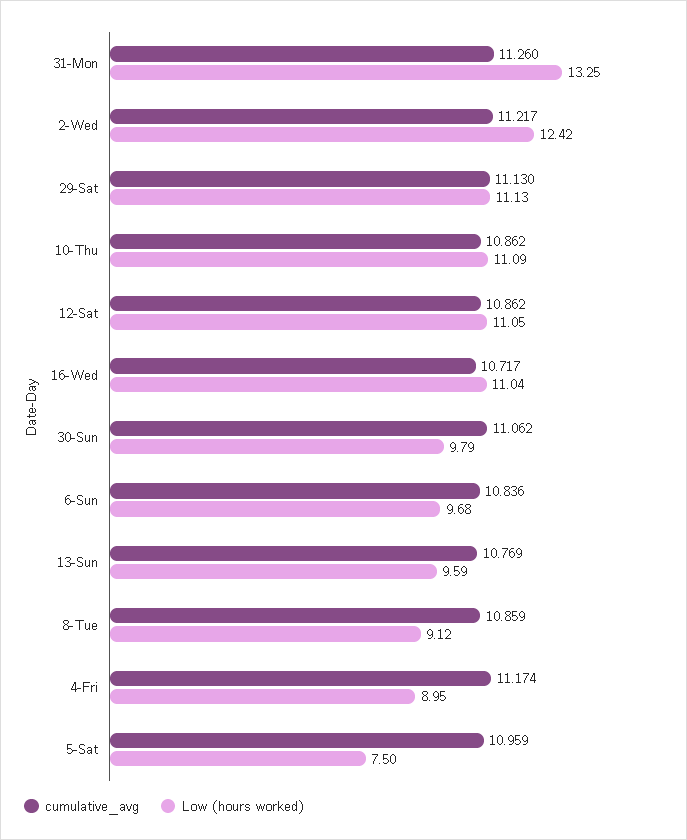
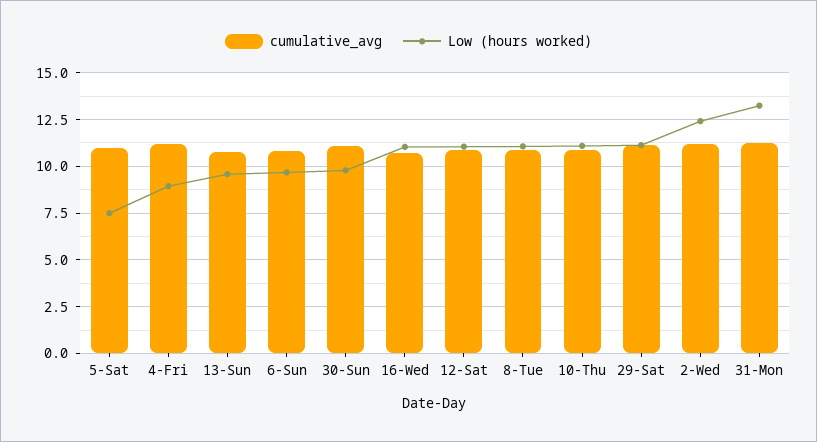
  {
    "cumulative_avg": {
      "31-Mon": 11.26,
      "2-Wed": 11.217,
      "29-Sat": 11.13,
      "10-Thu": 10.862,
      "12-Sat": 10.862,
      "16-Wed": 10.717,
      "30-Sun": 11.062,
      "6-Sun": 10.836,
      "13-Sun": 10.769,
      "8-Tue": 10.859,
      "4-Fri": 11.174,
      "5-Sat": 10.959
    },
    "Low (hours worked)": {
      "31-Mon": 13.25,
      "2-Wed": 12.42,
      "29-Sat": 11.13,
      "10-Thu": 11.09,
      "12-Sat": 11.05,
      "16-Wed": 11.04,
      "30-Sun": 9.79,
      "6-Sun": 9.68,
      "13-Sun": 9.59,
-     "8-Tue": 9.12,
+     "8-Tue": 11,
      "4-Fri": 8.95,
      "5-Sat": 7.5
    }
  }

